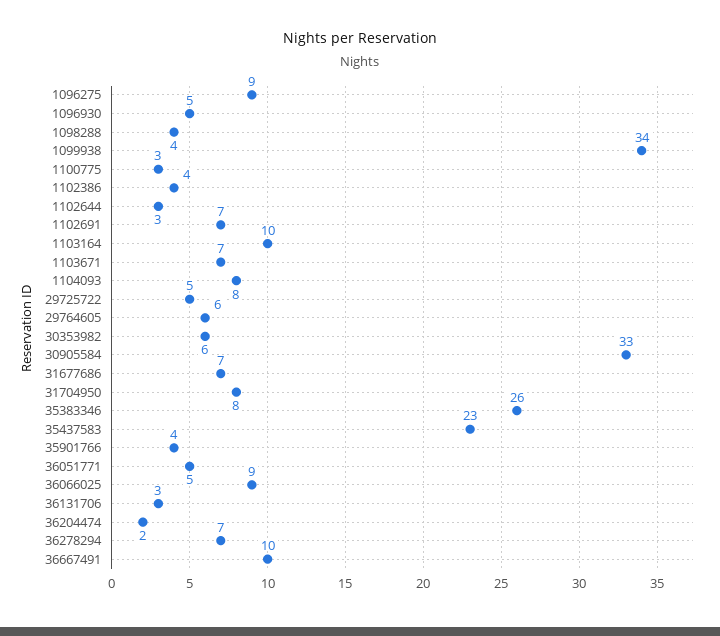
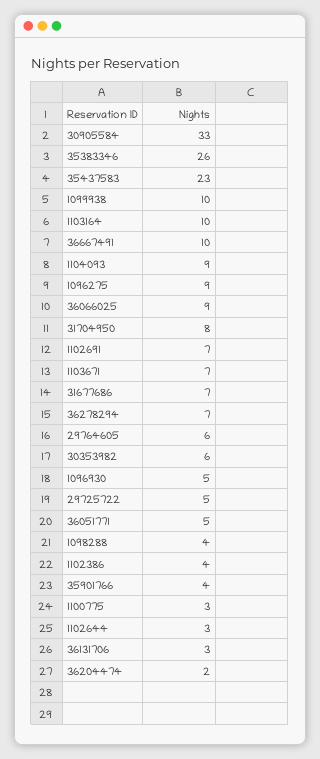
  {
    "1096275": 9,
    "1096930": 5,
    "1098288": 4,
-   "1099938": 34,
+   "1099938": 10,
    "1100775": 3,
    "1102386": 4,
    "1102644": 3,
    "1102691": 7,
    "1103164": 10,
    "1103671": 7,
-   "1104093": 8,
+   "1104093": 9,
    "29725722": 5,
    "29764605": 6,
    "30353982": 6,
    "30905584": 33,
    "31677686": 7,
    "31704950": 8,
    "35383346": 26,
    "35437583": 23,
    "35901766": 4,
    "36051771": 5,
    "36066025": 9,
    "36131706": 3,
    "36204474": 2,
    "36278294": 7,
    "36667491": 10
  }

